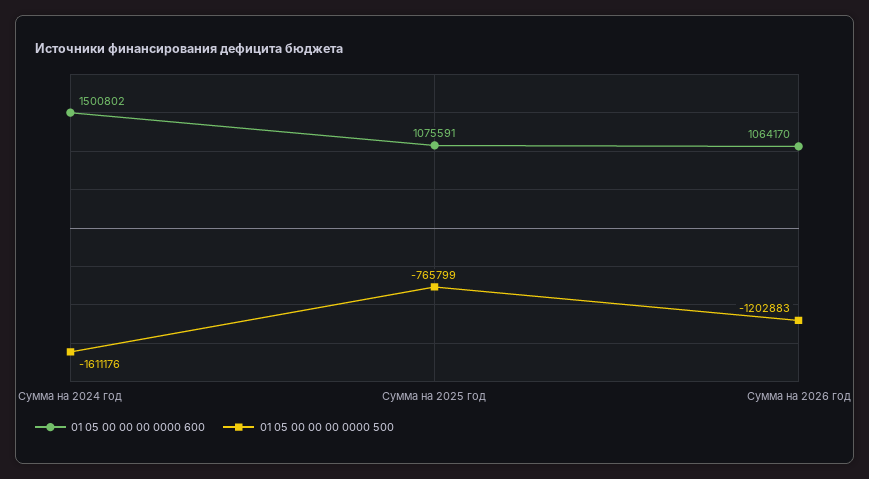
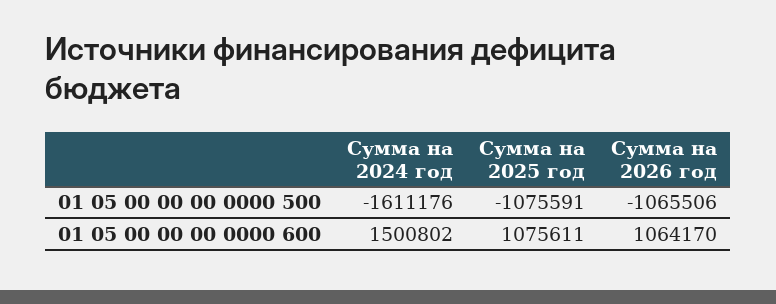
  {
    "01 05 00 00 00 0000 600": {
      "Сумма на 2024 год": 1500802,
-     "Сумма на 2025 год": 1075591,
+     "Сумма на 2025 год": 1075611,
      "Сумма на 2026 год": 1064170
    },
    "01 05 00 00 00 0000 500": {
      "Сумма на 2024 год": -1611176,
-     "Сумма на 2025 год": -765799,
+     "Сумма на 2025 год": -1075591,
-     "Сумма на 2026 год": -1202883
+     "Сумма на 2026 год": -1065506
    }
  }

